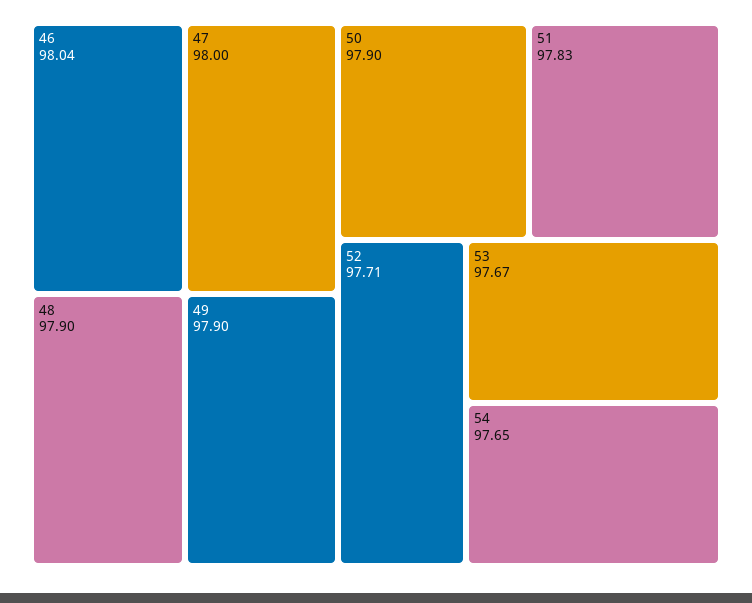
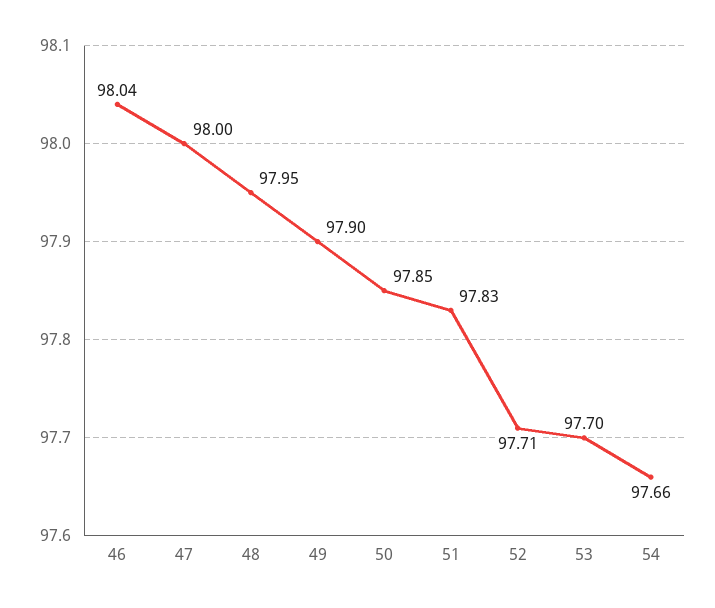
  {
    "46": 98.04,
    "47": 98,
-   "48": 97.9,
+   "48": 97.95,
    "49": 97.9,
-   "50": 97.9,
+   "50": 97.85,
    "51": 97.83,
    "52": 97.71,
-   "53": 97.67,
+   "53": 97.7,
-   "54": 97.65
+   "54": 97.66
  }

